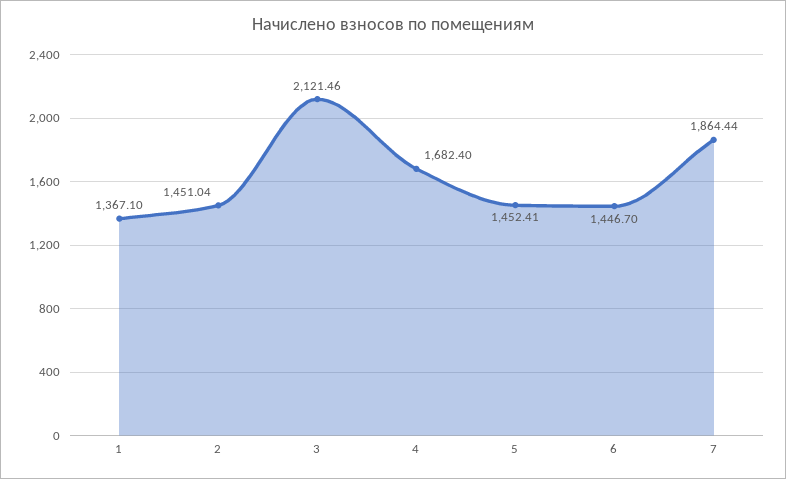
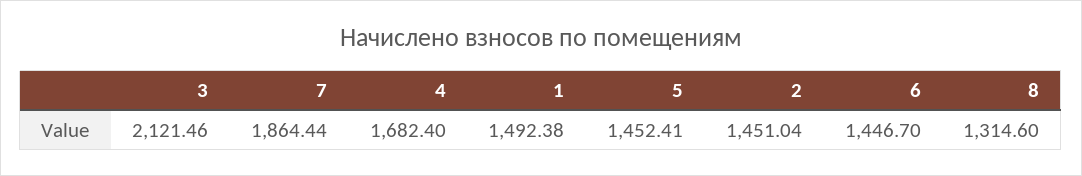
  {
-   "1": 1367.1,
+   "1": 1492.38,
    "2": 1451.04,
    "3": 2121.46,
    "4": 1682.4,
    "5": 1452.41,
    "6": 1446.7,
-   "7": 1864.44
+   "7": 1864.44,
+   "8": 1314.6
  }

